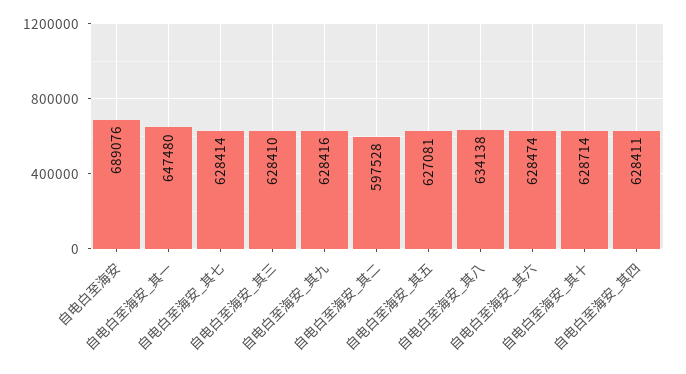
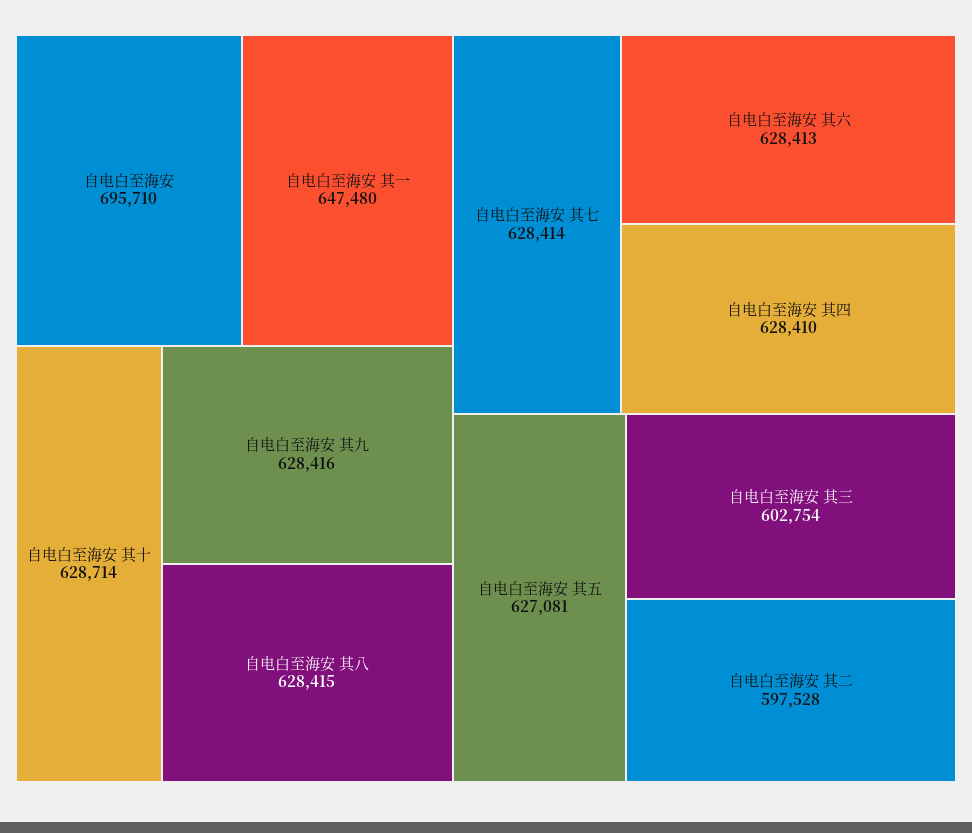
  {
-   "自电白至海安": 689076,
+   "自电白至海安": 695710,
    "自电白至海安_其一": 647480,
    "自电白至海安_其七": 628414,
-   "自电白至海安_其三": 628410,
+   "自电白至海安_其三": 602754,
    "自电白至海安_其九": 628416,
    "自电白至海安_其二": 597528,
    "自电白至海安_其五": 627081,
-   "自电白至海安_其八": 634138,
+   "自电白至海安_其八": 628415,
-   "自电白至海安_其六": 628474,
+   "自电白至海安_其六": 628413,
    "自电白至海安_其十": 628714,
-   "自电白至海安_其四": 628411
+   "自电白至海安_其四": 628410
  }

